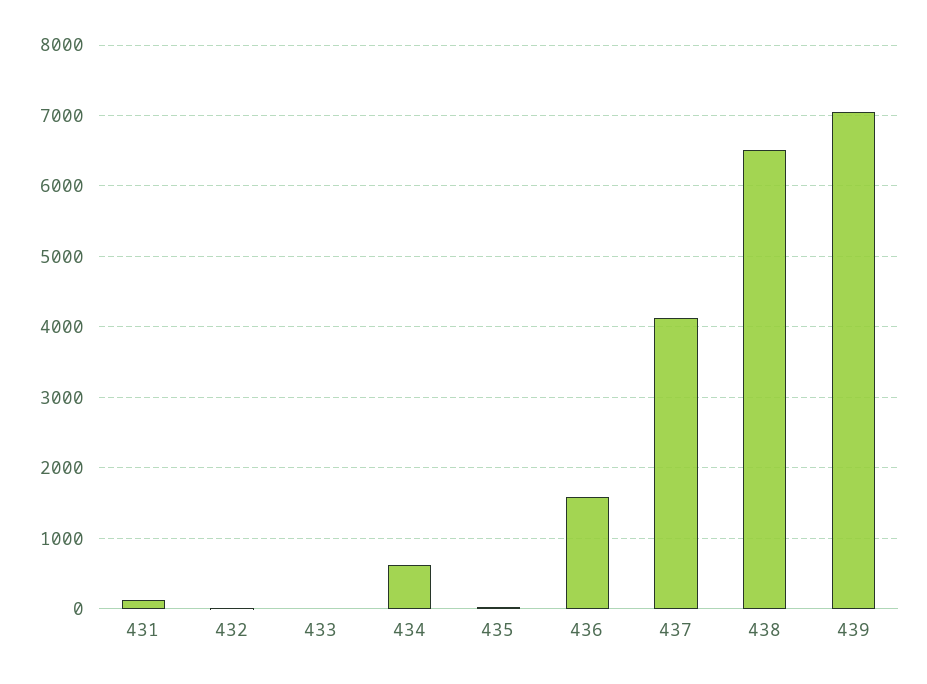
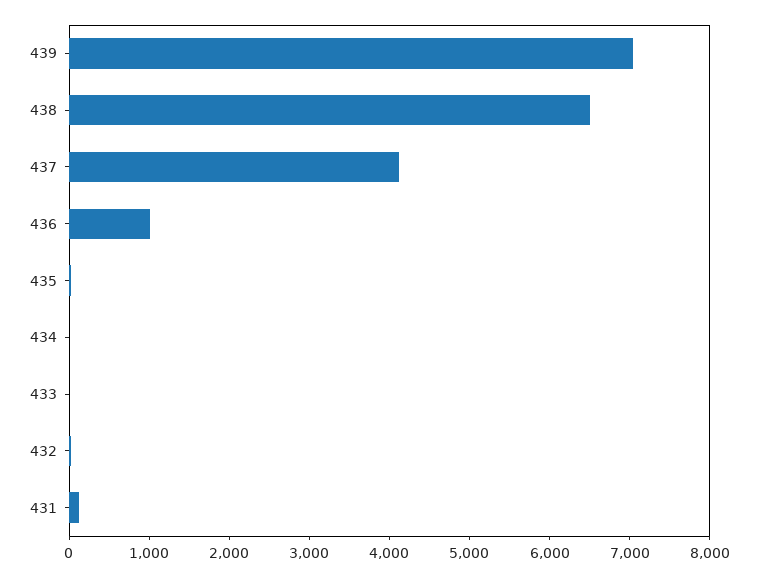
  {
    "431": 100,
    "432": 0,
    "433": 0,
-   "434": 600,
+   "434": 0,
    "435": 0,
-   "436": 1600,
+   "436": 1000,
    "437": 4100,
    "438": 6500,
    "439": 7000
  }

